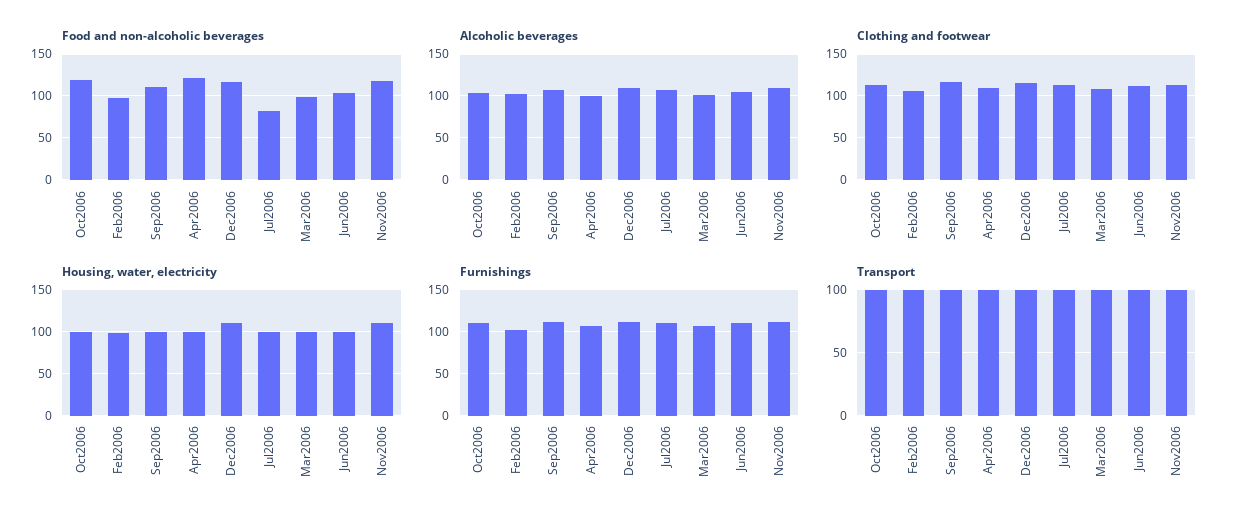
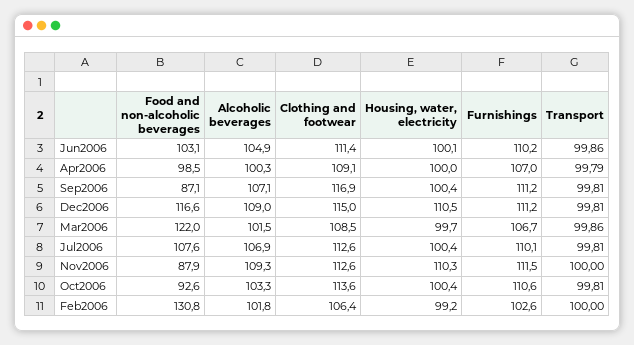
  {
    "Food and non-alcoholic beverages": {
-     "Oct2006": 120,
+     "Oct2006": 92.6,
-     "Feb2006": 100,
+     "Feb2006": 130.8,
-     "Sep2006": 110,
+     "Sep2006": 87.1,
-     "Apr2006": 120,
+     "Apr2006": 98.5,
      "Dec2006": 116.6,
-     "Jul2006": 80,
+     "Jul2006": 107.6,
-     "Mar2006": 100,
+     "Mar2006": 122,
      "Jun2006": 103.1,
-     "Nov2006": 120
+     "Nov2006": 87.9
    },
    "Alcoholic beverages": {
      "Oct2006": 103.3,
      "Feb2006": 101.8,
      "Sep2006": 107.1,
      "Apr2006": 100.3,
      "Dec2006": 109,
      "Jul2006": 106.9,
      "Mar2006": 101.5,
      "Jun2006": 104.9,
      "Nov2006": 109.3
    },
    "Clothing and footwear": {
      "Oct2006": 113.6,
      "Feb2006": 106.4,
      "Sep2006": 116.9,
      "Apr2006": 109.1,
      "Dec2006": 115,
      "Jul2006": 112.6,
      "Mar2006": 108.5,
      "Jun2006": 111.4,
      "Nov2006": 112.6
    },
    "Housing, water, electricity": {
      "Oct2006": 100.4,
      "Feb2006": 99.2,
      "Sep2006": 100.4,
      "Apr2006": 100,
      "Dec2006": 110.5,
      "Jul2006": 100.4,
      "Mar2006": 99.7,
      "Jun2006": 100.1,
      "Nov2006": 110.3
    },
    "Furnishings": {
      "Oct2006": 110.6,
      "Feb2006": 102.6,
      "Sep2006": 111.2,
      "Apr2006": 107,
      "Dec2006": 111.2,
      "Jul2006": 110.1,
      "Mar2006": 106.7,
      "Jun2006": 110.2,
      "Nov2006": 111.5
    },
    "Transport": {
      "Oct2006": 99.81,
      "Feb2006": 100,
      "Sep2006": 99.81,
      "Apr2006": 99.79,
      "Dec2006": 99.81,
      "Jul2006": 99.81,
      "Mar2006": 99.86,
      "Jun2006": 99.86,
      "Nov2006": 100
    }
  }

